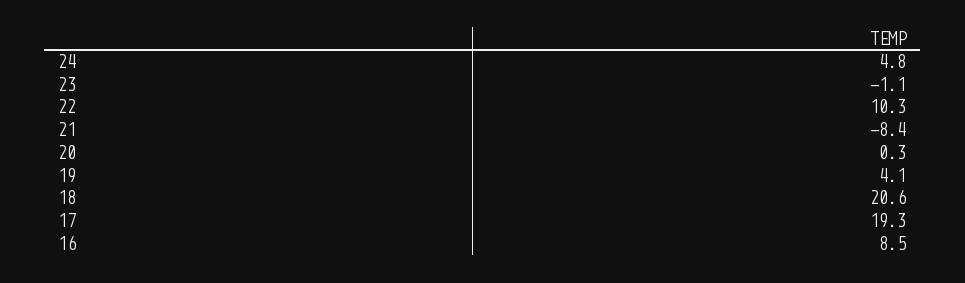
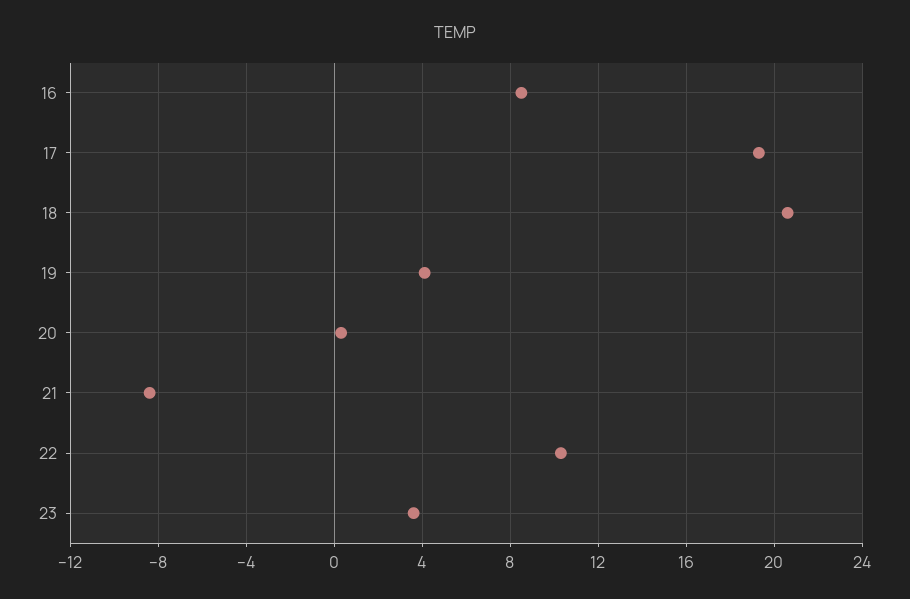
  {
-   "24": 4.8,
-   "23": -1.1,
+   "23": 3.5,
    "22": 10.3,
    "21": -8.4,
    "20": 0.3,
    "19": 4.1,
    "18": 20.6,
    "17": 19.3,
    "16": 8.5
  }

